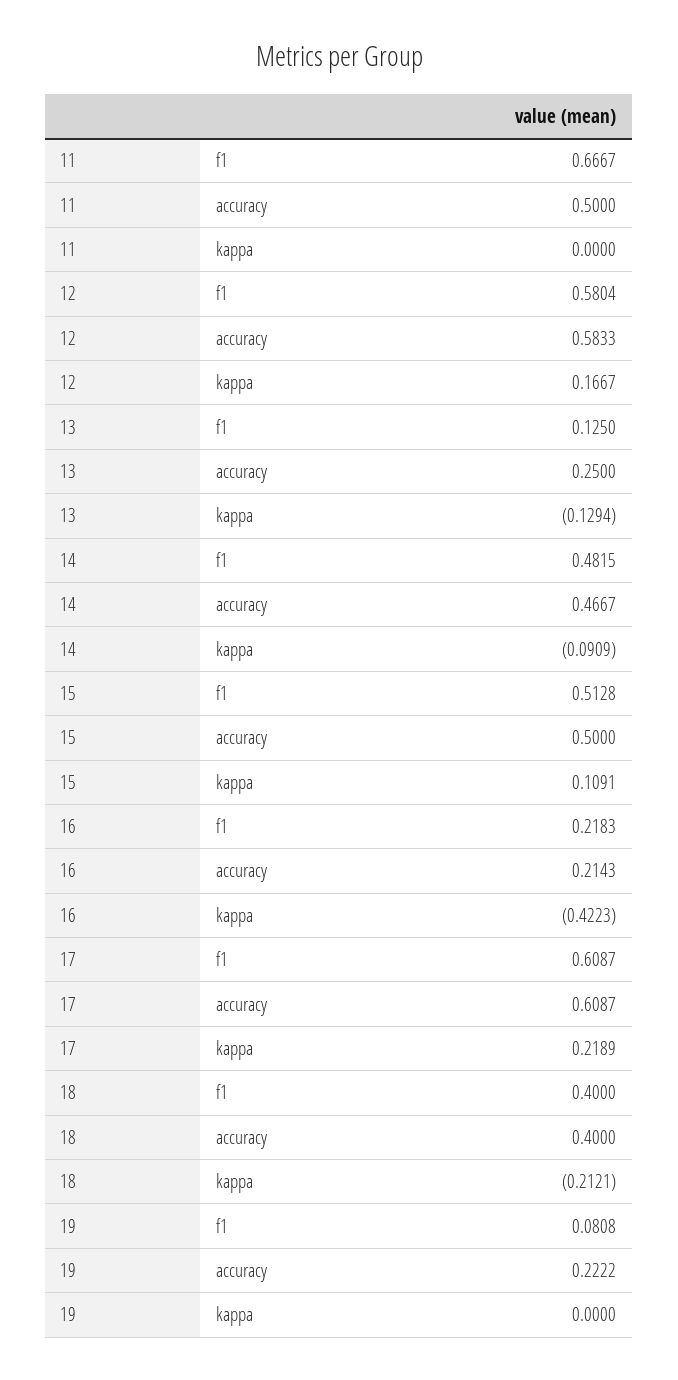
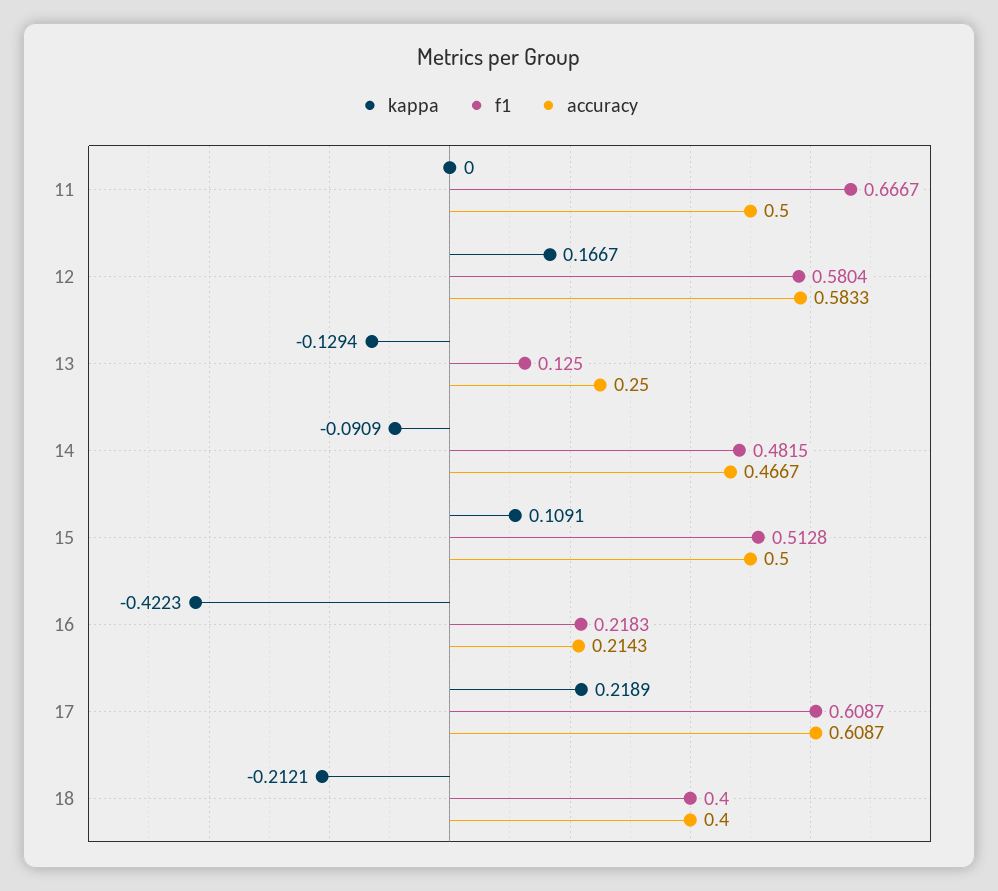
  {
    "f1": {
      "11": 0.6667,
      "12": 0.5804,
      "13": 0.125,
      "14": 0.4815,
      "15": 0.5128,
      "16": 0.2183,
      "17": 0.6087,
-     "18": 0.4,
+     "18": 0.4
-     "19": 0.0808
    },
    "accuracy": {
      "11": 0.5,
      "12": 0.5833,
      "13": 0.25,
      "14": 0.4667,
      "15": 0.5,
      "16": 0.2143,
      "17": 0.6087,
-     "18": 0.4,
+     "18": 0.4
-     "19": 0.2222
    },
    "kappa": {
      "11": 0,
      "12": 0.1667,
      "13": -0.1294,
      "14": -0.0909,
      "15": 0.1091,
      "16": -0.4223,
      "17": 0.2189,
-     "18": -0.2121,
+     "18": -0.2121
-     "19": 0
    }
  }

